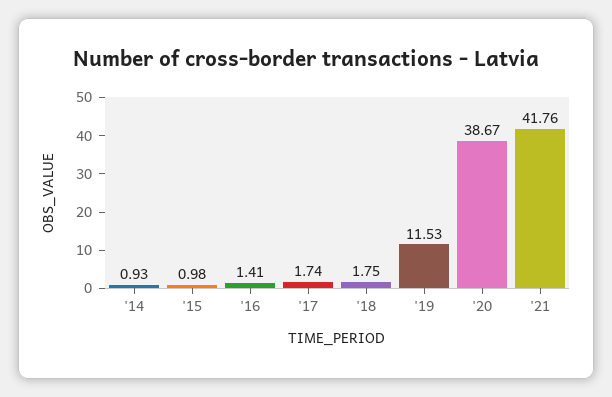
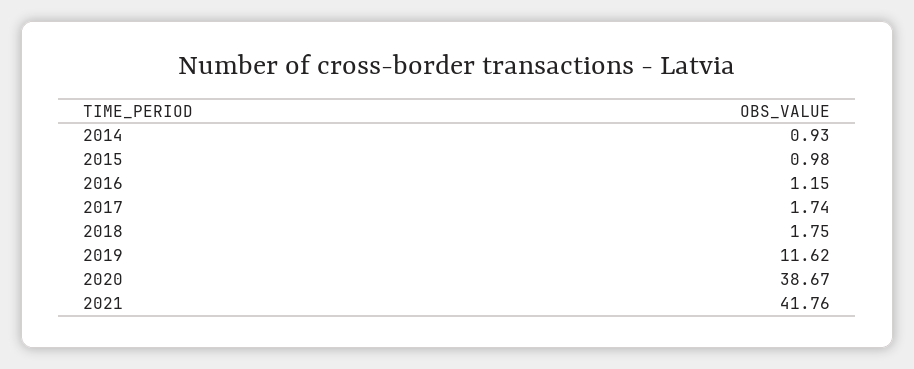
  {
    "'14": 0.93,
    "'15": 0.98,
-   "'16": 1.41,
+   "'16": 1.15,
    "'17": 1.74,
    "'18": 1.75,
-   "'19": 11.53,
+   "'19": 11.62,
    "'20": 38.67,
    "'21": 41.76
  }

